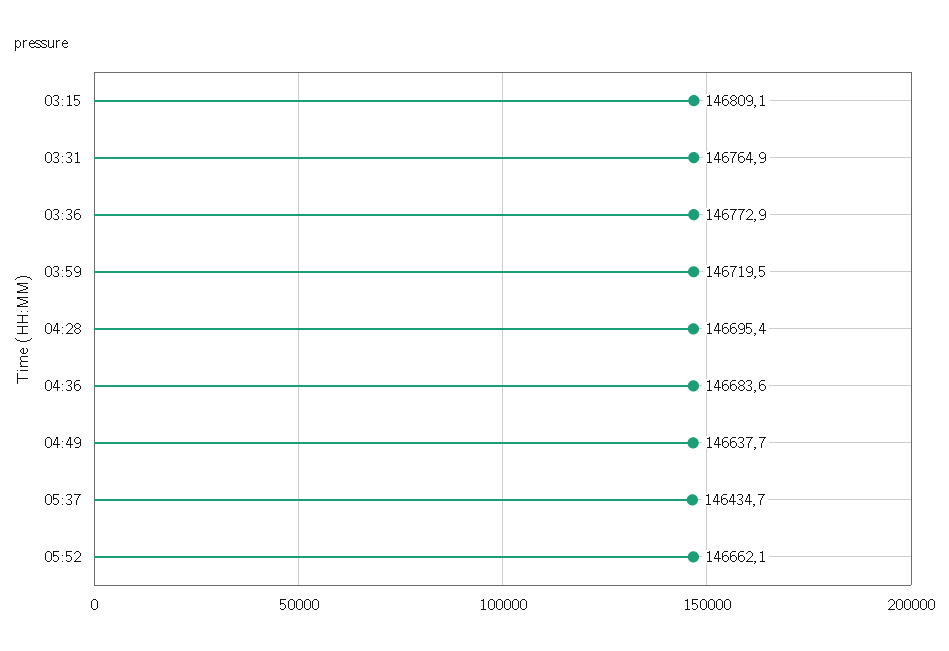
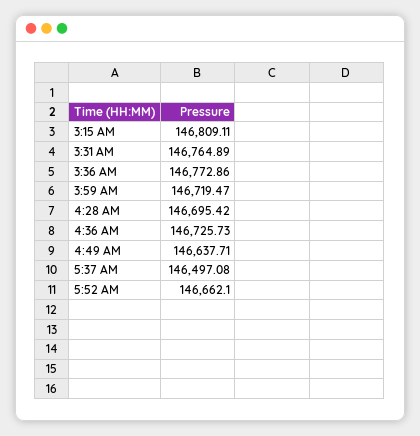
  {
    "03:15": 146809.11,
    "03:31": 146764.89,
    "03:36": 146772.86,
    "03:59": 146719.47,
    "04:28": 146695.42,
-   "04:36": 146683.6,
+   "04:36": 146725.73,
    "04:49": 146637.71,
-   "05:37": 146434.7,
+   "05:37": 146497.08,
    "05:52": 146662.1
  }

